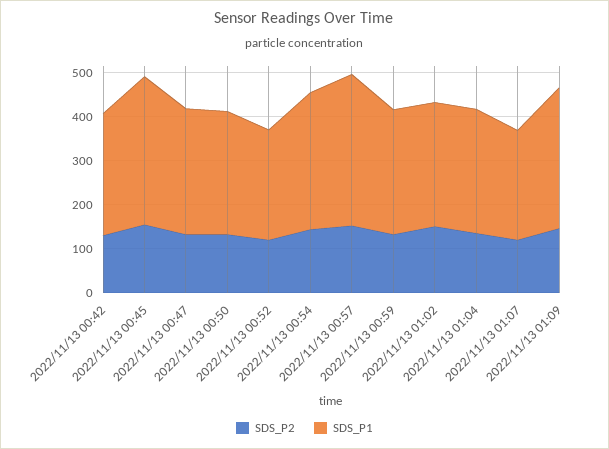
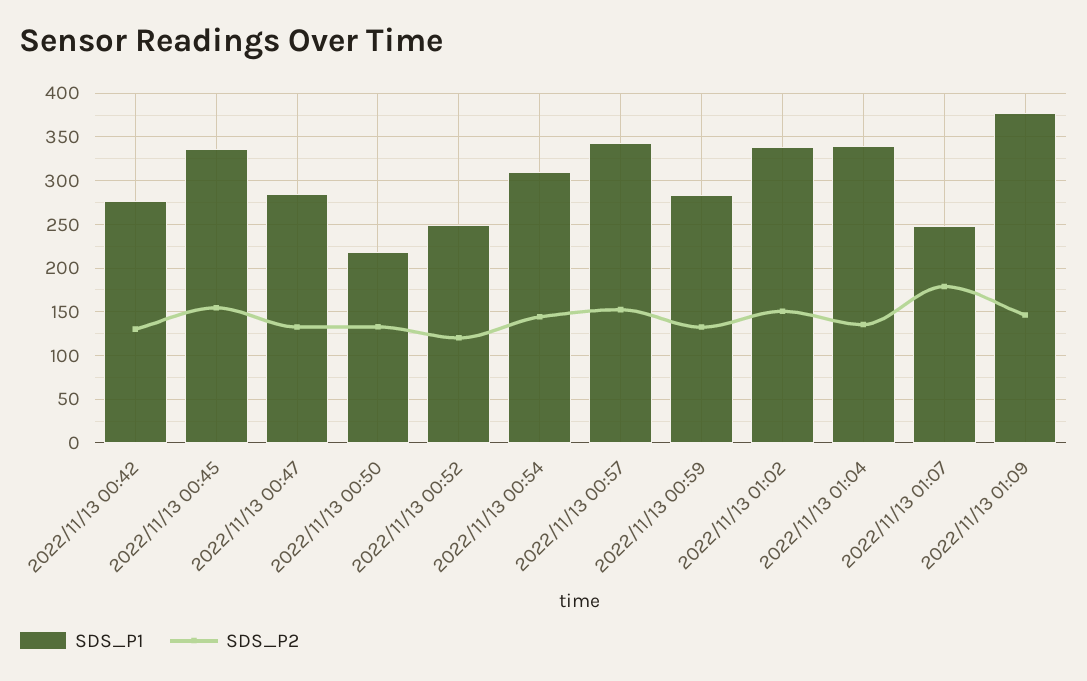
  {
    "SDS_P2": {
      "2022/11/13 00:42": 130,
      "2022/11/13 00:45": 150,
      "2022/11/13 00:47": 130,
      "2022/11/13 00:50": 130,
      "2022/11/13 00:52": 120,
      "2022/11/13 00:54": 140,
      "2022/11/13 00:57": 150,
      "2022/11/13 00:59": 130,
      "2022/11/13 01:02": 150,
      "2022/11/13 01:04": 140,
-     "2022/11/13 01:07": 120,
+     "2022/11/13 01:07": 180,
      "2022/11/13 01:09": 150
    },
    "SDS_P1": {
      "2022/11/13 00:42": 280,
      "2022/11/13 00:45": 340,
      "2022/11/13 00:47": 290,
-     "2022/11/13 00:50": 280,
+     "2022/11/13 00:50": 220,
      "2022/11/13 00:52": 250,
      "2022/11/13 00:54": 310,
      "2022/11/13 00:57": 340,
      "2022/11/13 00:59": 280,
-     "2022/11/13 01:02": 280,
+     "2022/11/13 01:02": 340,
-     "2022/11/13 01:04": 280,
+     "2022/11/13 01:04": 340,
      "2022/11/13 01:07": 250,
-     "2022/11/13 01:09": 320
+     "2022/11/13 01:09": 380
    }
  }

